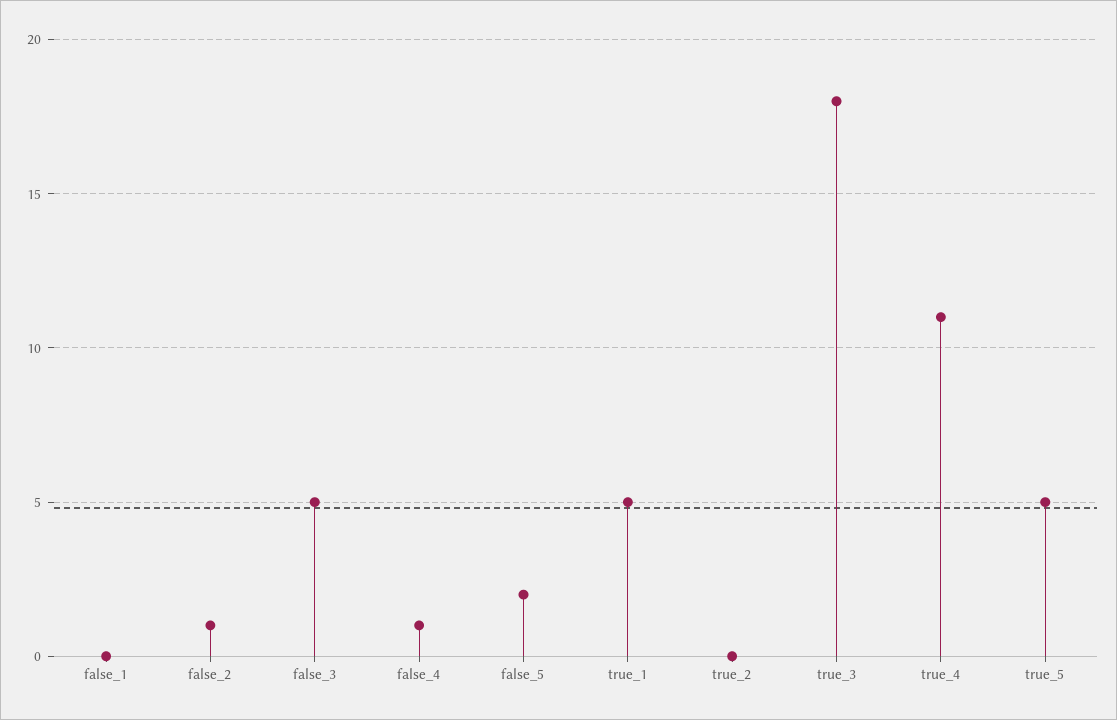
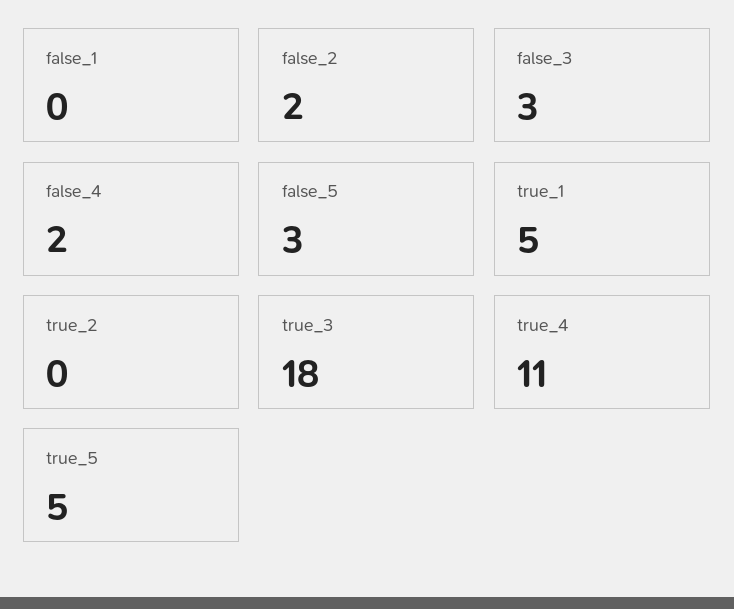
  {
    "false_1": 0,
-   "false_2": 1,
+   "false_2": 2,
-   "false_3": 5,
+   "false_3": 3,
-   "false_4": 1,
+   "false_4": 2,
-   "false_5": 2,
+   "false_5": 3,
    "true_1": 5,
    "true_2": 0,
    "true_3": 18,
    "true_4": 11,
    "true_5": 5
  }

